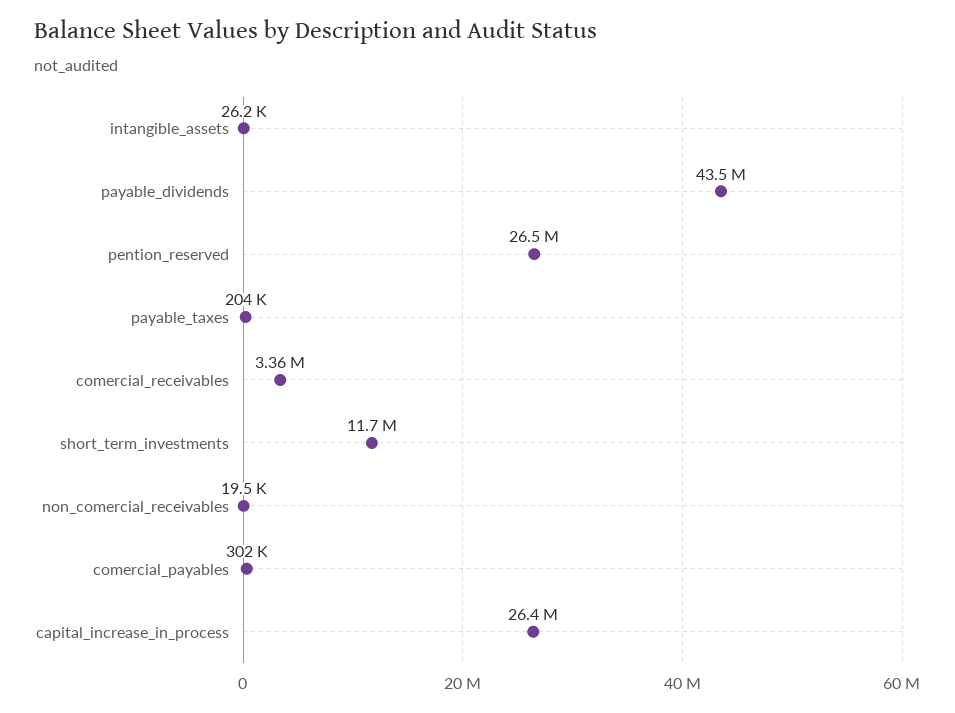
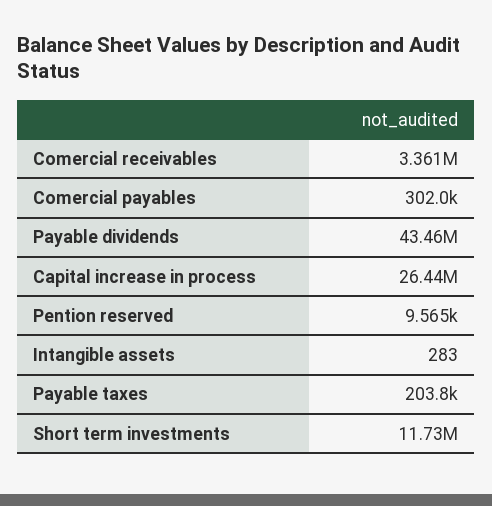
  {
-   "intangible_assets": 26200,
+   "intangible_assets": 283,
    "payable_dividends": 43460000,
-   "pention_reserved": 26500000,
+   "pention_reserved": 9565,
    "payable_taxes": 203800,
    "comercial_receivables": 3361000,
    "short_term_investments": 11730000,
-   "non_comercial_receivables": 19500,
    "comercial_payables": 302000,
    "capital_increase_in_process": 26440000
  }

